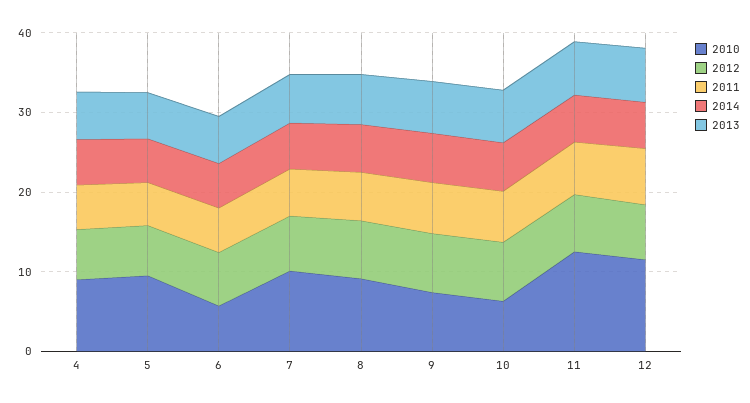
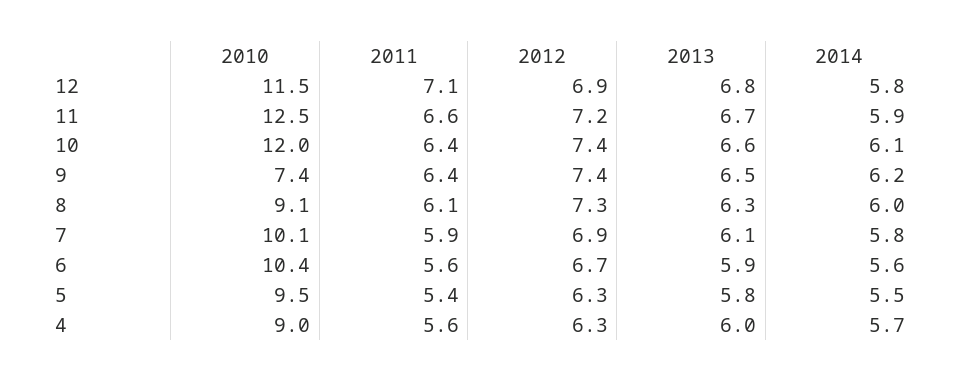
  {
    "2010": {
      "4": 9,
      "5": 9.5,
-     "6": 6,
+     "6": 10.4,
      "7": 10.1,
      "8": 9.1,
      "9": 7.4,
-     "10": 6,
+     "10": 12,
      "11": 12.5,
      "12": 11.5
    },
    "2012": {
      "4": 6.3,
      "5": 6.3,
      "6": 6.7,
      "7": 6.9,
      "8": 7.3,
      "9": 7.4,
      "10": 7.4,
      "11": 7.2,
      "12": 6.9
    },
    "2011": {
      "4": 5.6,
      "5": 5.4,
      "6": 5.6,
      "7": 5.9,
      "8": 6.1,
      "9": 6.4,
      "10": 6.4,
      "11": 6.6,
      "12": 7.1
    },
    "2014": {
      "4": 5.7,
      "5": 5.5,
      "6": 5.6,
      "7": 5.8,
      "8": 6,
      "9": 6.2,
      "10": 6.1,
      "11": 5.9,
      "12": 5.8
    },
    "2013": {
      "4": 6,
      "5": 5.8,
      "6": 5.9,
      "7": 6.1,
      "8": 6.3,
      "9": 6.5,
      "10": 6.6,
      "11": 6.7,
      "12": 6.8
    }
  }

